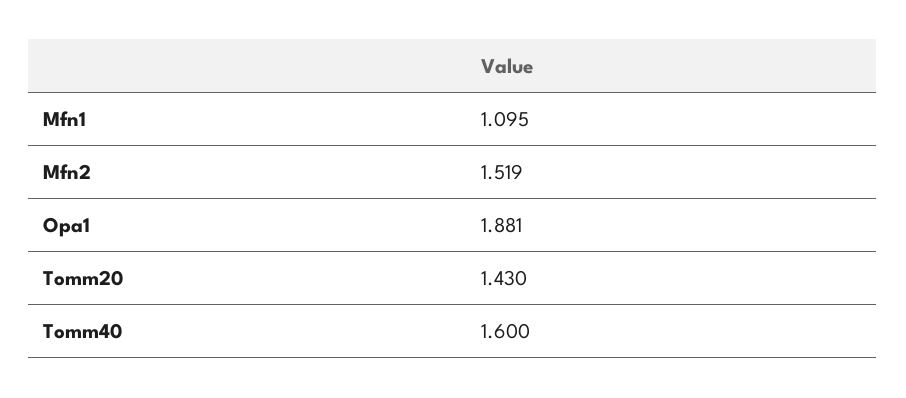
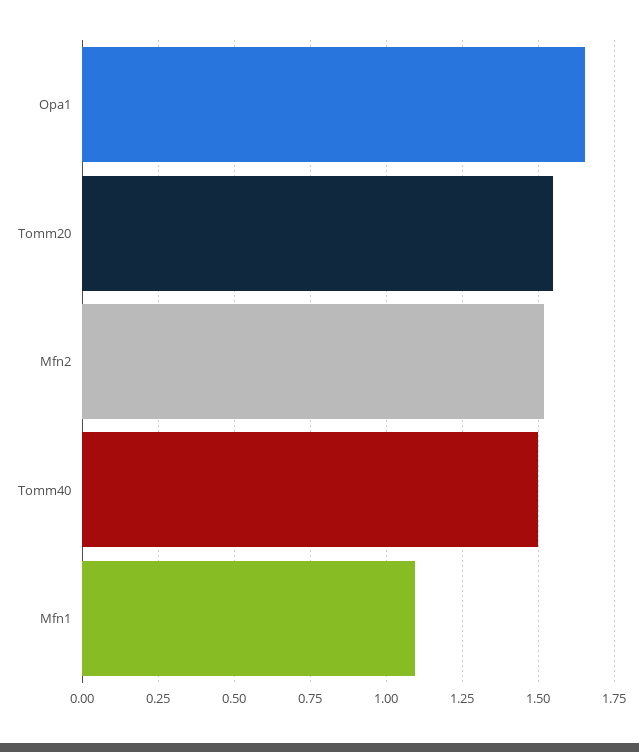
  {
    "Mfn1": 1.095,
    "Mfn2": 1.519,
-   "Opa1": 1.881,
+   "Opa1": 1.65,
-   "Tomm20": 1.43,
+   "Tomm20": 1.55,
-   "Tomm40": 1.6
+   "Tomm40": 1.5
  }

